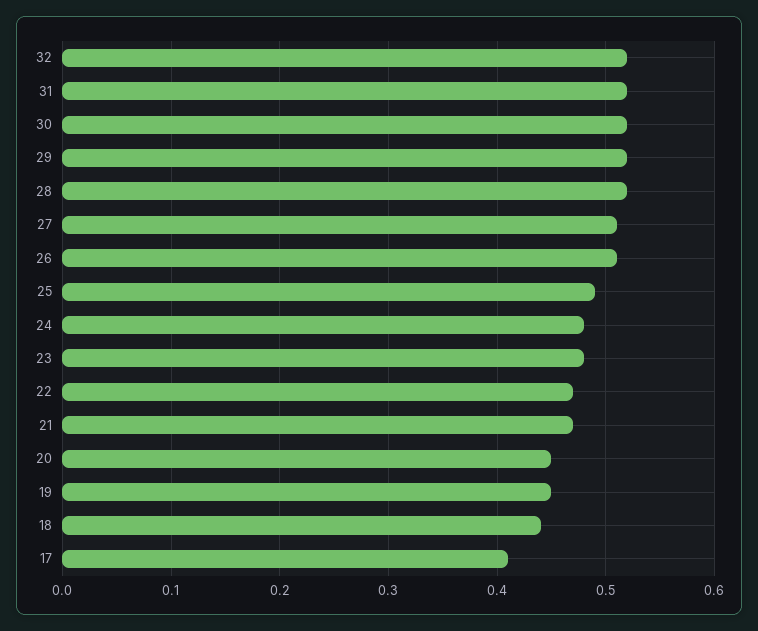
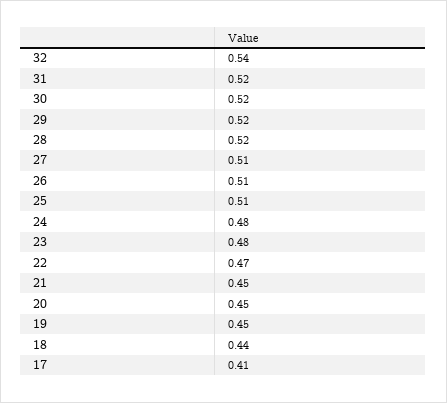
  {
-   "32": 0.52,
+   "32": 0.54,
    "31": 0.52,
    "30": 0.52,
    "29": 0.52,
    "28": 0.52,
    "27": 0.51,
    "26": 0.51,
-   "25": 0.49,
+   "25": 0.51,
    "24": 0.48,
    "23": 0.48,
    "22": 0.47,
-   "21": 0.47,
+   "21": 0.45,
    "20": 0.45,
    "19": 0.45,
    "18": 0.44,
    "17": 0.41
  }

